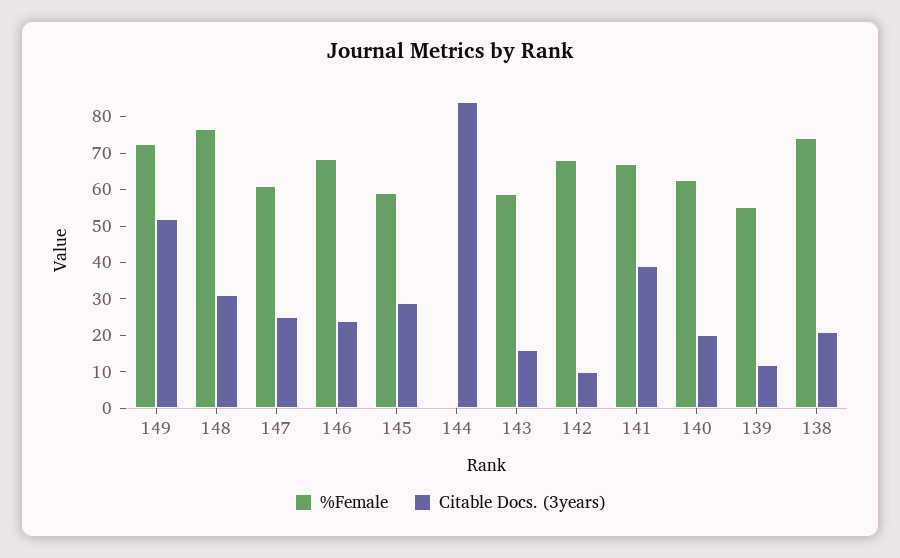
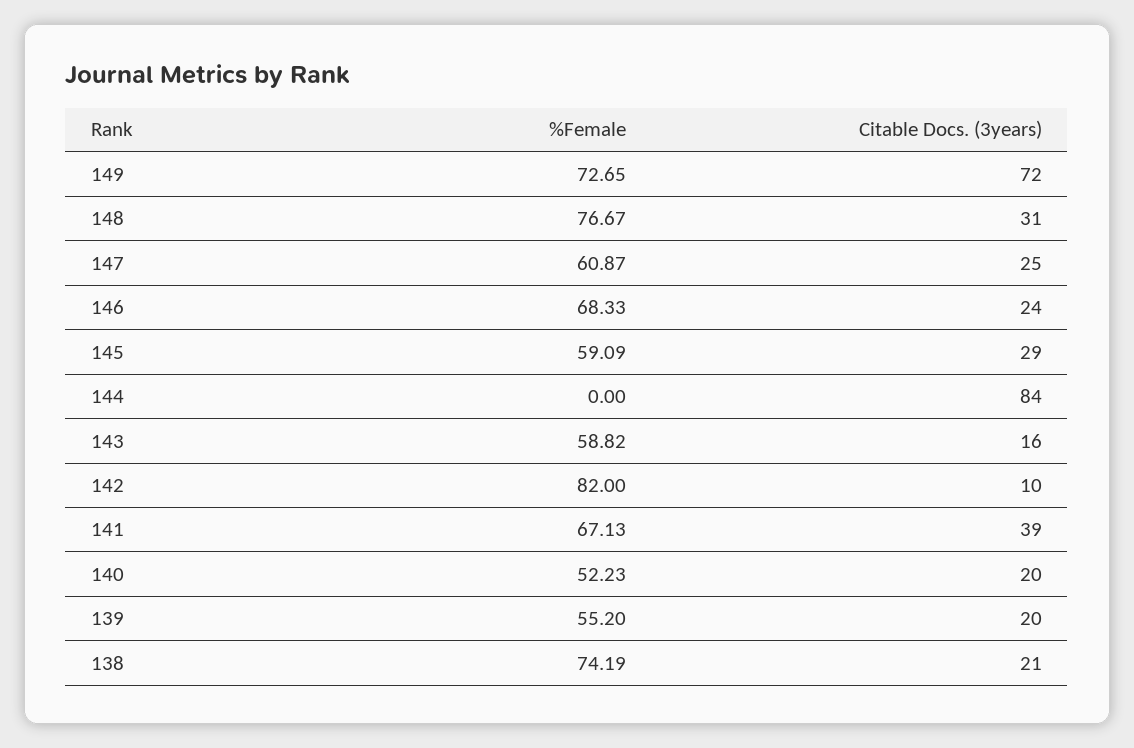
  {
    "%Female": {
      "149": 72.65,
      "148": 76.67,
      "147": 60.87,
      "146": 68.33,
      "145": 59.09,
      "144": 0,
      "143": 58.82,
-     "142": 67.5,
+     "142": 82,
      "141": 67.13,
-     "140": 62.5,
+     "140": 52.23,
      "139": 55.2,
      "138": 74.19
    },
    "Citable Docs. (3years)": {
-     "149": 52.5,
+     "149": 72,
      "148": 31,
      "147": 25,
      "146": 24,
      "145": 29,
      "144": 84,
      "143": 16,
      "142": 10,
      "141": 39,
      "140": 20,
-     "139": 12.5,
+     "139": 20,
      "138": 21
    }
  }

